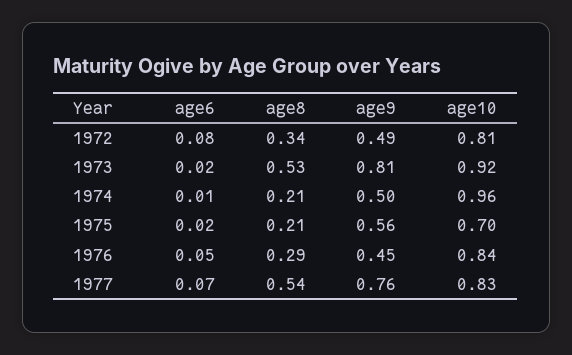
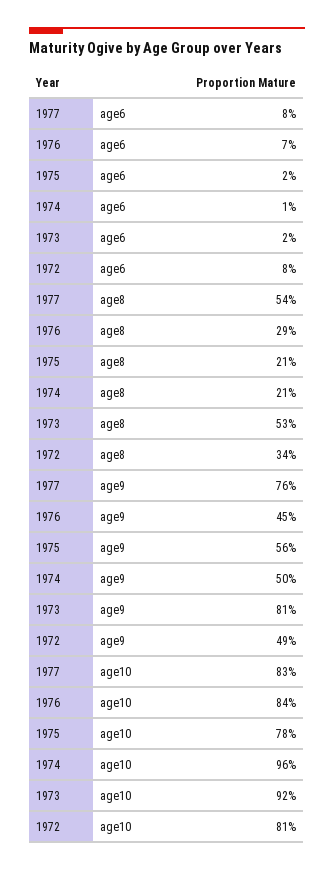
  {
    "age6": {
      "1972": 0.08,
      "1973": 0.02,
      "1974": 0.01,
      "1975": 0.02,
-     "1976": 0.05,
+     "1976": 0.07,
-     "1977": 0.07
+     "1977": 0.08
    },
    "age8": {
      "1972": 0.34,
      "1973": 0.53,
      "1974": 0.21,
      "1975": 0.21,
      "1976": 0.29,
      "1977": 0.54
    },
    "age9": {
      "1972": 0.49,
      "1973": 0.81,
      "1974": 0.5,
      "1975": 0.56,
      "1976": 0.45,
      "1977": 0.76
    },
    "age10": {
      "1972": 0.81,
      "1973": 0.92,
      "1974": 0.96,
-     "1975": 0.7,
+     "1975": 0.78,
      "1976": 0.84,
      "1977": 0.83
    }
  }

